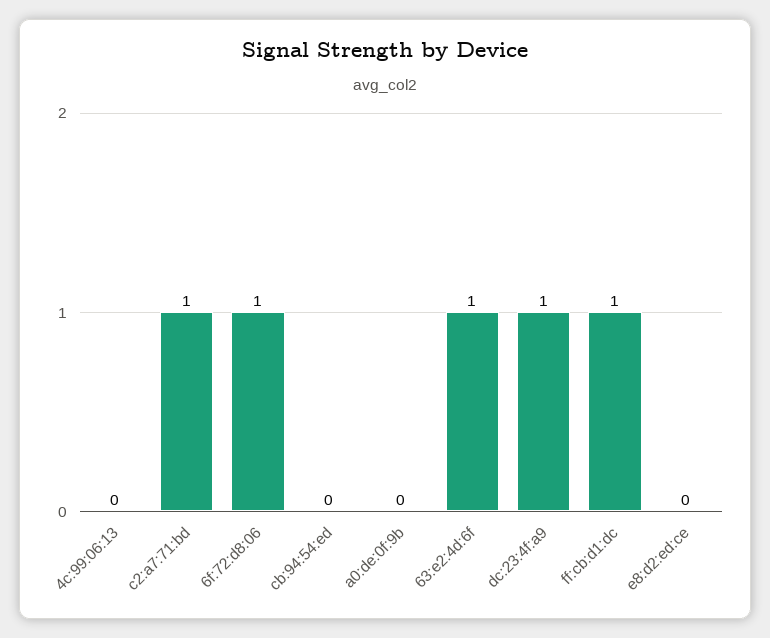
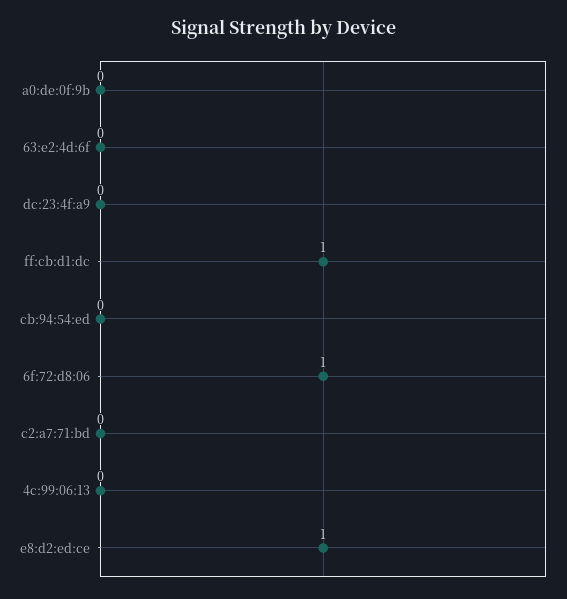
  {
    "4c:99:06:13": 0,
-   "c2:a7:71:bd": 1,
+   "c2:a7:71:bd": 0,
    "6f:72:d8:06": 1,
    "cb:94:54:ed": 0,
    "a0:de:0f:9b": 0,
-   "63:e2:4d:6f": 1,
+   "63:e2:4d:6f": 0,
-   "dc:23:4f:a9": 1,
+   "dc:23:4f:a9": 0,
    "ff:cb:d1:dc": 1,
-   "e8:d2:ed:ce": 0
+   "e8:d2:ed:ce": 1
  }

